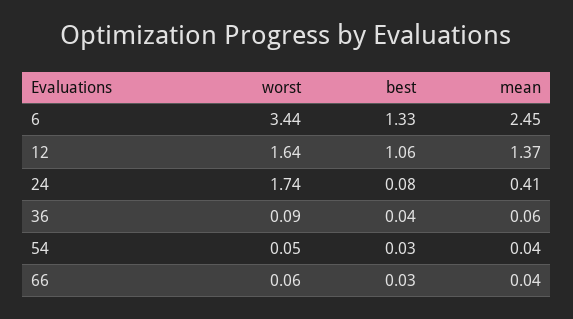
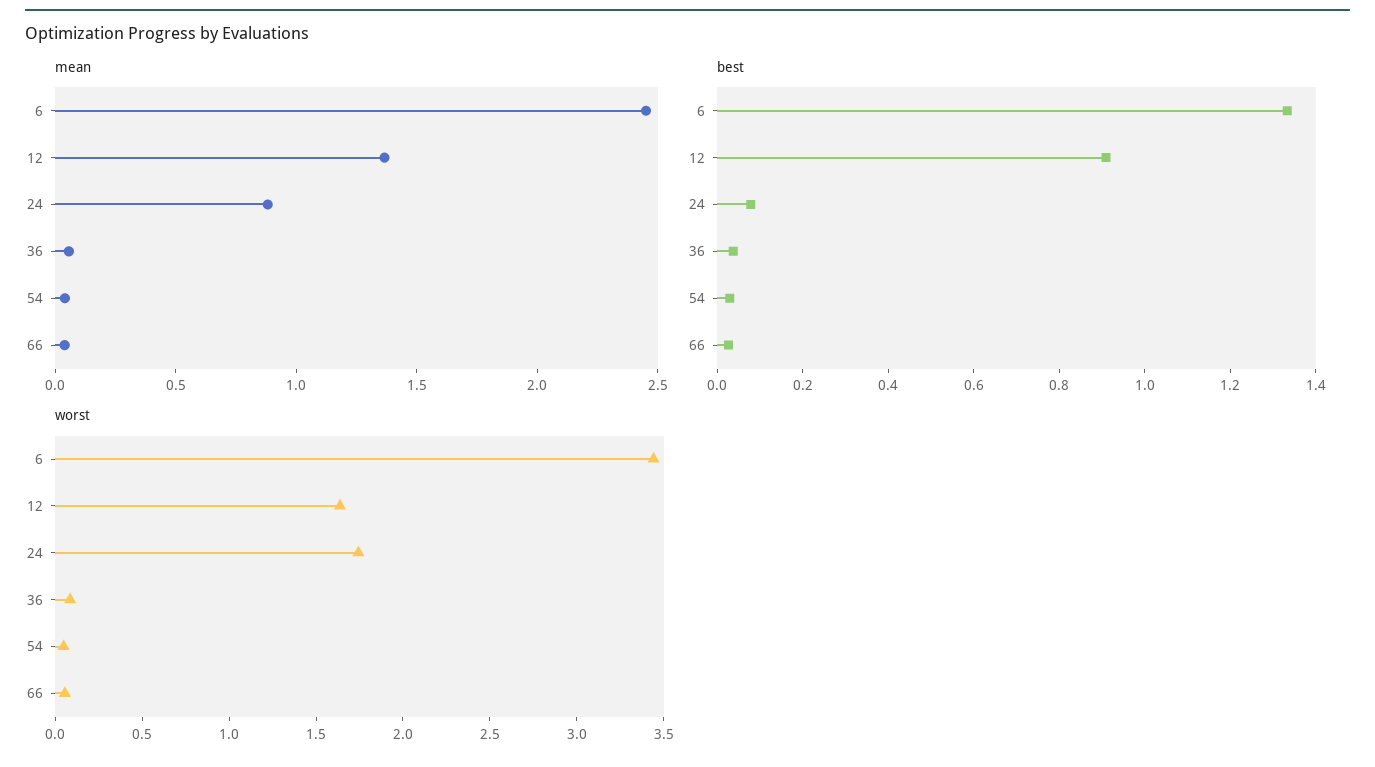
  {
    "worst": {
      "6": 3.44,
      "12": 1.64,
      "24": 1.74,
      "36": 0.09,
      "54": 0.05,
      "66": 0.06
    },
    "best": {
      "6": 1.33,
-     "12": 1.06,
+     "12": 0.9,
      "24": 0.08,
      "36": 0.04,
      "54": 0.03,
      "66": 0.03
    },
    "mean": {
      "6": 2.45,
      "12": 1.37,
-     "24": 0.41,
+     "24": 0.9,
      "36": 0.06,
      "54": 0.04,
      "66": 0.04
    }
  }

